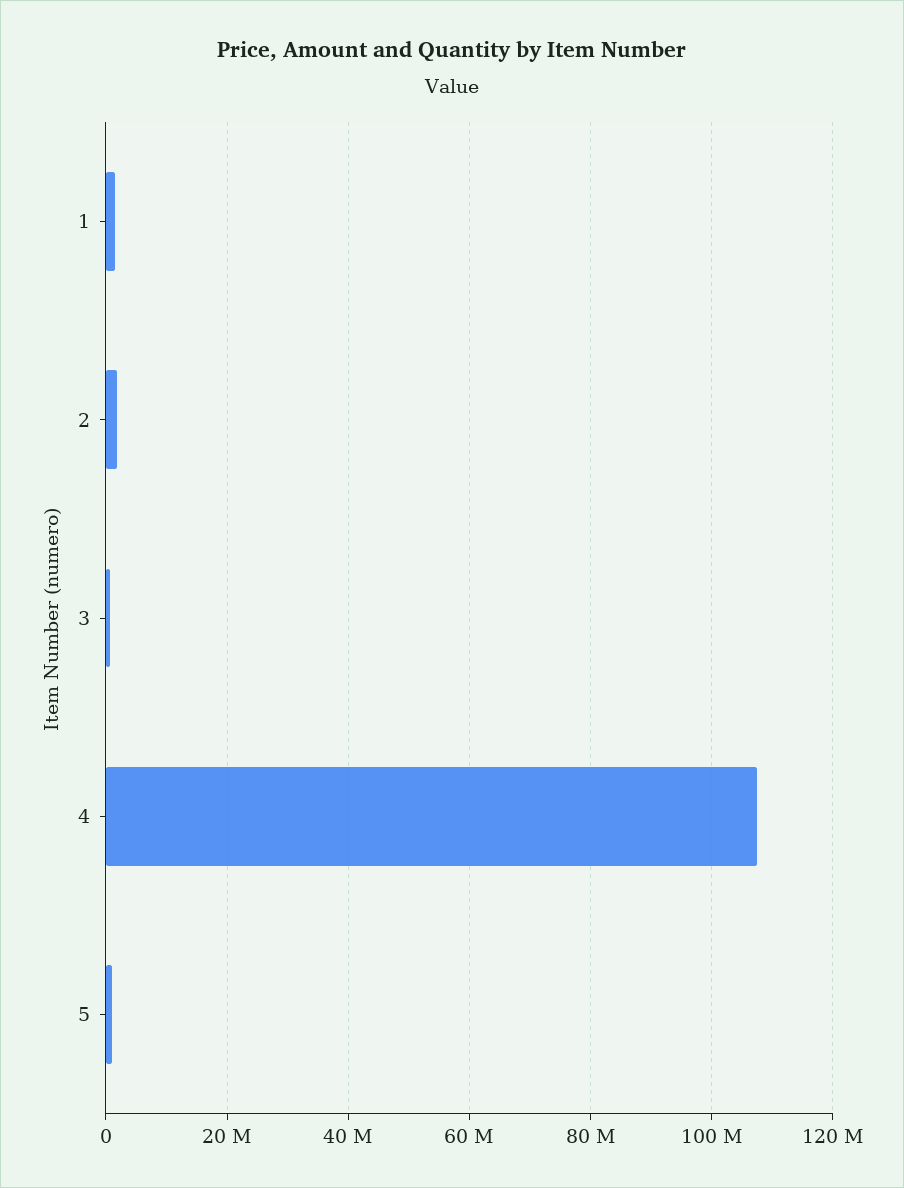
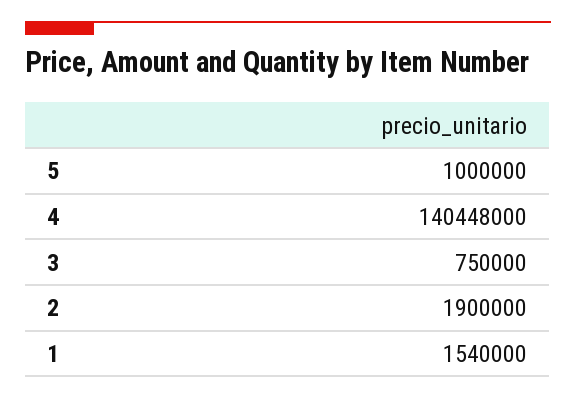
  {
    "1": 1540000,
    "2": 1900000,
    "3": 750000,
-   "4": 108000000,
+   "4": 140448000,
    "5": 1000000
  }

